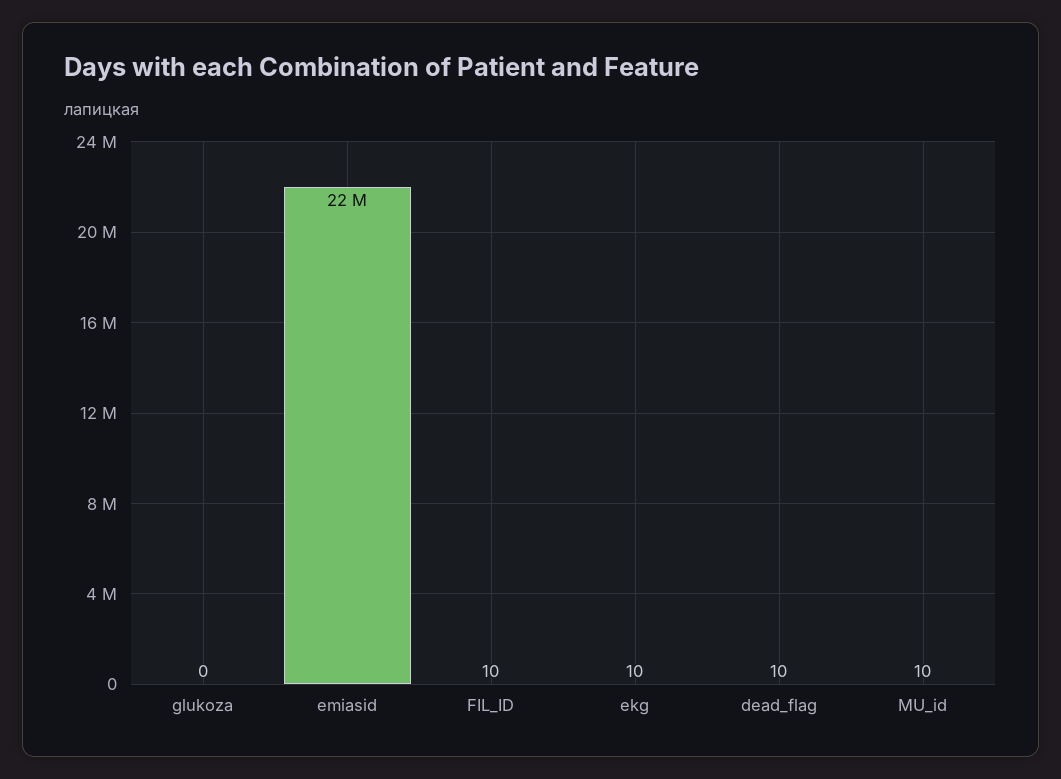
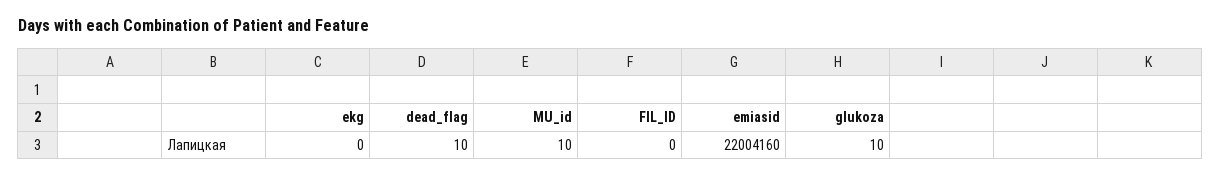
  {
-   "glukoza": 0,
+   "glukoza": 10,
    "emiasid": 22004160,
-   "FIL_ID": 10,
+   "FIL_ID": 0,
-   "ekg": 10,
+   "ekg": 0,
    "dead_flag": 10,
    "MU_id": 10
  }

